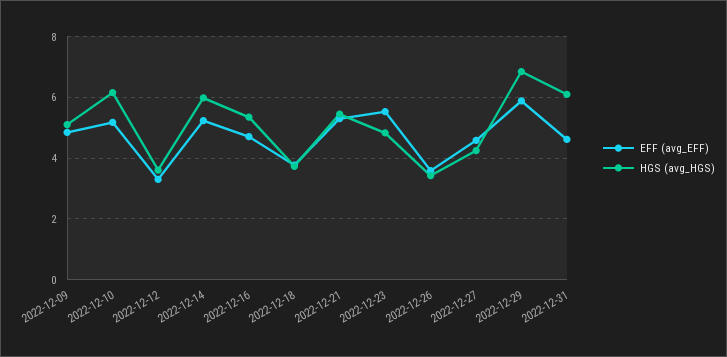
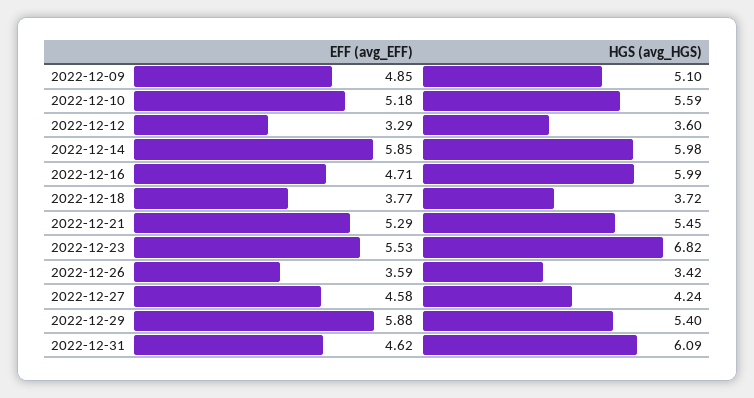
  {
    "EFF (avg_EFF)": {
      "2022-12-09": 4.85,
      "2022-12-10": 5.18,
      "2022-12-12": 3.29,
-     "2022-12-14": 5.2,
+     "2022-12-14": 5.85,
      "2022-12-16": 4.71,
      "2022-12-18": 3.77,
      "2022-12-21": 5.29,
      "2022-12-23": 5.53,
      "2022-12-26": 3.59,
      "2022-12-27": 4.58,
      "2022-12-29": 5.88,
      "2022-12-31": 4.62
    },
    "HGS (avg_HGS)": {
      "2022-12-09": 5.1,
-     "2022-12-10": 6.2,
+     "2022-12-10": 5.59,
      "2022-12-12": 3.6,
      "2022-12-14": 5.98,
-     "2022-12-16": 5.4,
+     "2022-12-16": 5.99,
      "2022-12-18": 3.72,
      "2022-12-21": 5.45,
-     "2022-12-23": 4.8,
+     "2022-12-23": 6.82,
      "2022-12-26": 3.42,
      "2022-12-27": 4.24,
-     "2022-12-29": 6.8,
+     "2022-12-29": 5.4,
      "2022-12-31": 6.09
    }
  }

